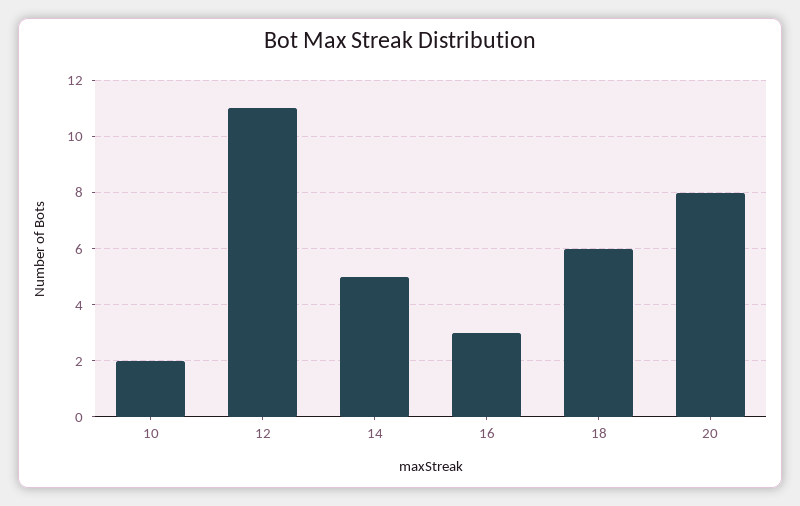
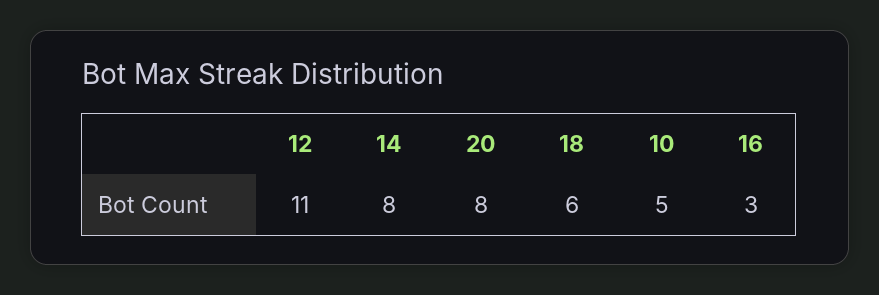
  {
-   "10": 2,
+   "10": 5,
    "12": 11,
-   "14": 5,
+   "14": 8,
    "16": 3,
    "18": 6,
    "20": 8
  }

